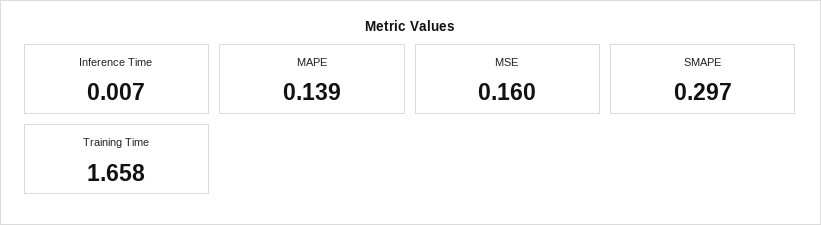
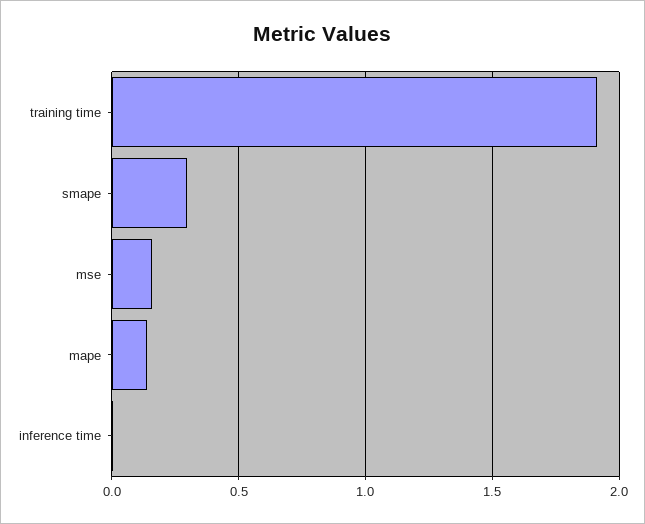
  {
    "Inference Time": 0.007,
    "MAPE": 0.139,
    "MSE": 0.16,
    "SMAPE": 0.297,
-   "Training Time": 1.658
+   "Training Time": 1.9
  }

